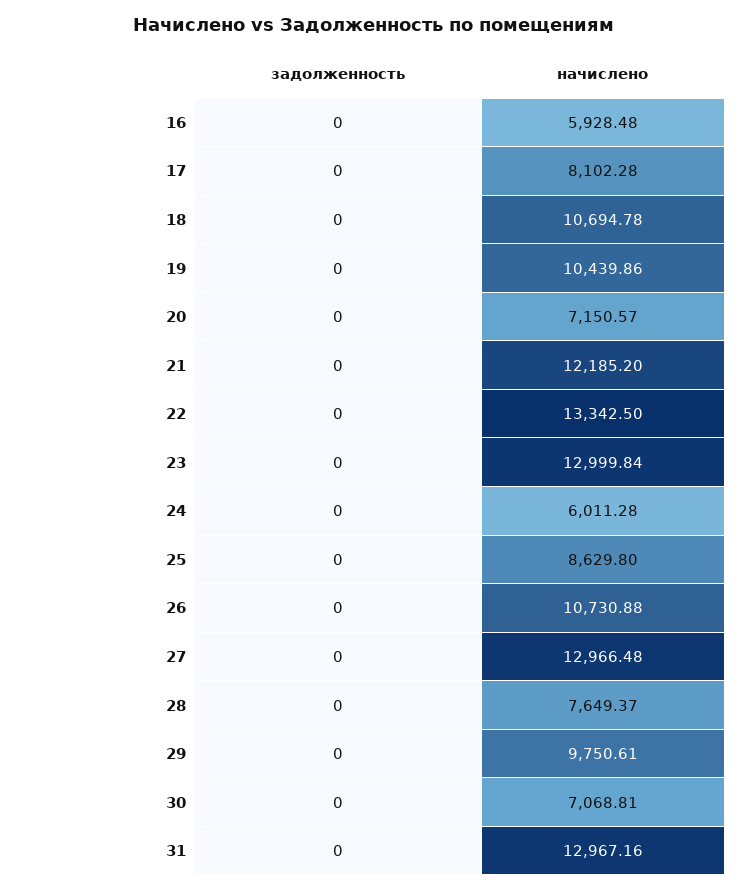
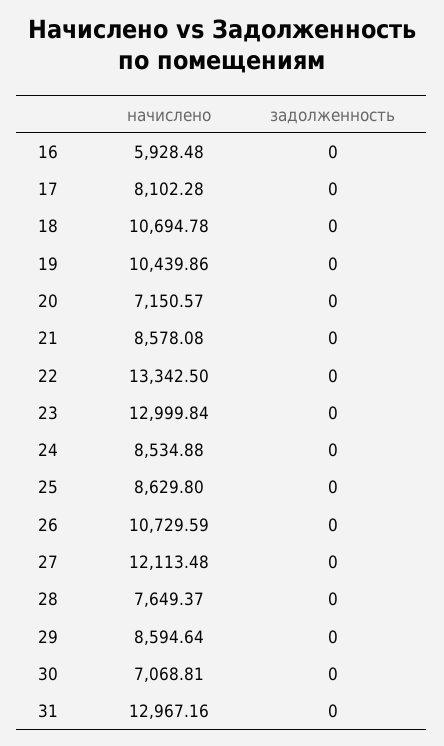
  {
    "задолженность": {
      "16": 0,
      "17": 0,
      "18": 0,
      "19": 0,
      "20": 0,
      "21": 0,
      "22": 0,
      "23": 0,
      "24": 0,
      "25": 0,
      "26": 0,
      "27": 0,
      "28": 0,
      "29": 0,
      "30": 0,
      "31": 0
    },
    "начислено": {
      "16": 5928.48,
      "17": 8102.28,
      "18": 10694.78,
      "19": 10439.86,
      "20": 7150.57,
-     "21": 12185.2,
+     "21": 8578.08,
      "22": 13342.5,
      "23": 12999.84,
-     "24": 6011.28,
+     "24": 8534.88,
      "25": 8629.8,
-     "26": 10730.88,
+     "26": 10729.59,
-     "27": 12966.48,
+     "27": 12113.48,
      "28": 7649.37,
-     "29": 9750.61,
+     "29": 8594.64,
      "30": 7068.81,
      "31": 12967.16
    }
  }

